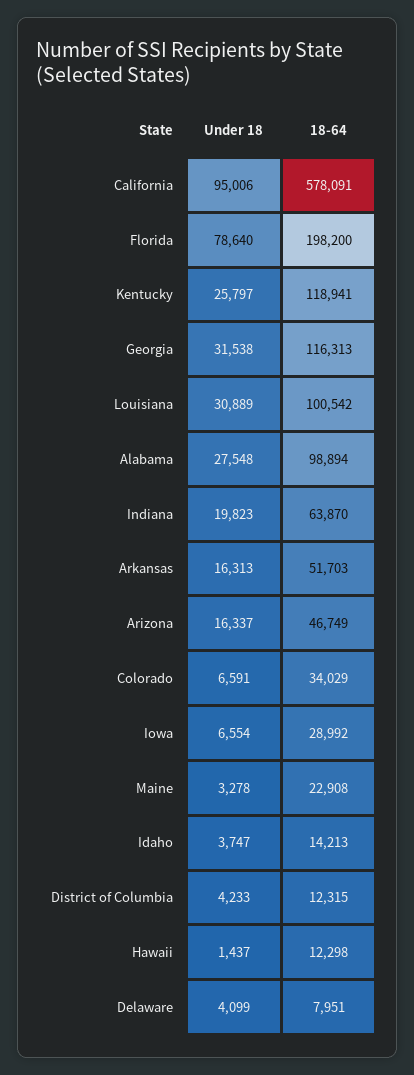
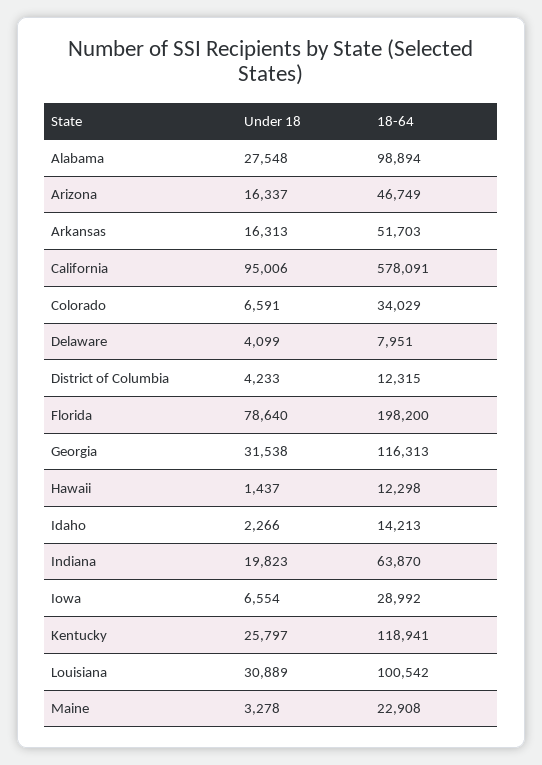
  {
    "Under 18": {
      "California": 95006,
      "Florida": 78640,
      "Kentucky": 25797,
      "Georgia": 31538,
      "Louisiana": 30889,
      "Alabama": 27548,
      "Indiana": 19823,
      "Arkansas": 16313,
      "Arizona": 16337,
      "Colorado": 6591,
      "Iowa": 6554,
      "Maine": 3278,
-     "Idaho": 3747,
+     "Idaho": 2266,
      "District of Columbia": 4233,
      "Hawaii": 1437,
      "Delaware": 4099
    },
    "18-64": {
      "California": 578091,
      "Florida": 198200,
      "Kentucky": 118941,
      "Georgia": 116313,
      "Louisiana": 100542,
      "Alabama": 98894,
      "Indiana": 63870,
      "Arkansas": 51703,
      "Arizona": 46749,
      "Colorado": 34029,
      "Iowa": 28992,
      "Maine": 22908,
      "Idaho": 14213,
      "District of Columbia": 12315,
      "Hawaii": 12298,
      "Delaware": 7951
    }
  }

